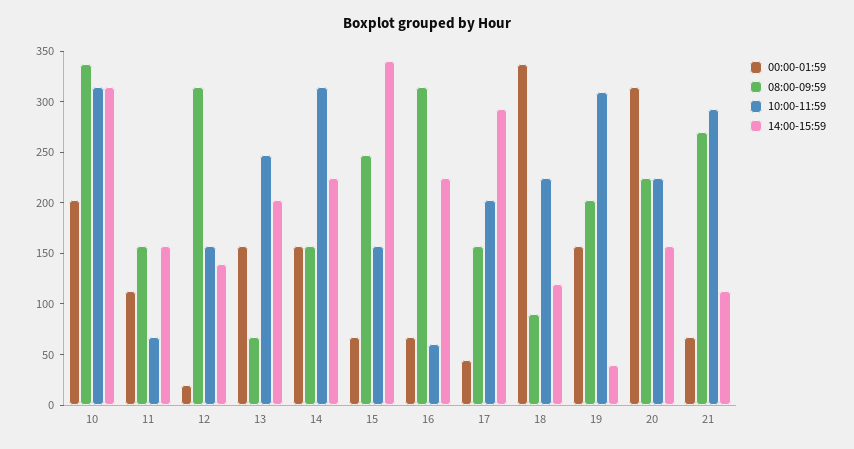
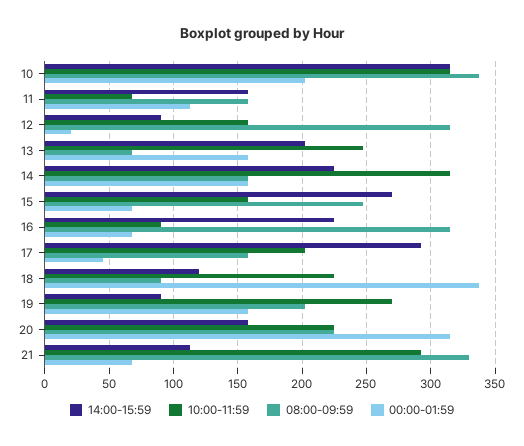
  {
    "00:00-01:59": {
      "10": 205,
      "11": 115,
      "12": 20,
      "13": 160,
      "14": 160,
      "15": 70,
      "16": 70,
      "17": 45,
      "18": 340,
      "19": 160,
      "20": 315,
      "21": 70
    },
    "08:00-09:59": {
      "10": 340,
      "11": 160,
      "12": 315,
      "13": 70,
      "14": 160,
      "15": 250,
      "16": 315,
      "17": 160,
      "18": 90,
      "19": 205,
      "20": 225,
-     "21": 270
+     "21": 330
    },
    "10:00-11:59": {
      "10": 315,
      "11": 70,
      "12": 160,
      "13": 250,
      "14": 315,
      "15": 160,
-     "16": 60,
+     "16": 90,
      "17": 205,
      "18": 225,
-     "19": 310,
+     "19": 270,
      "20": 225,
      "21": 295
    },
    "14:00-15:59": {
      "10": 315,
      "11": 160,
-     "12": 140,
+     "12": 90,
      "13": 205,
      "14": 225,
-     "15": 340,
+     "15": 270,
      "16": 225,
      "17": 295,
      "18": 120,
-     "19": 40,
+     "19": 90,
      "20": 160,
      "21": 115
    }
  }

